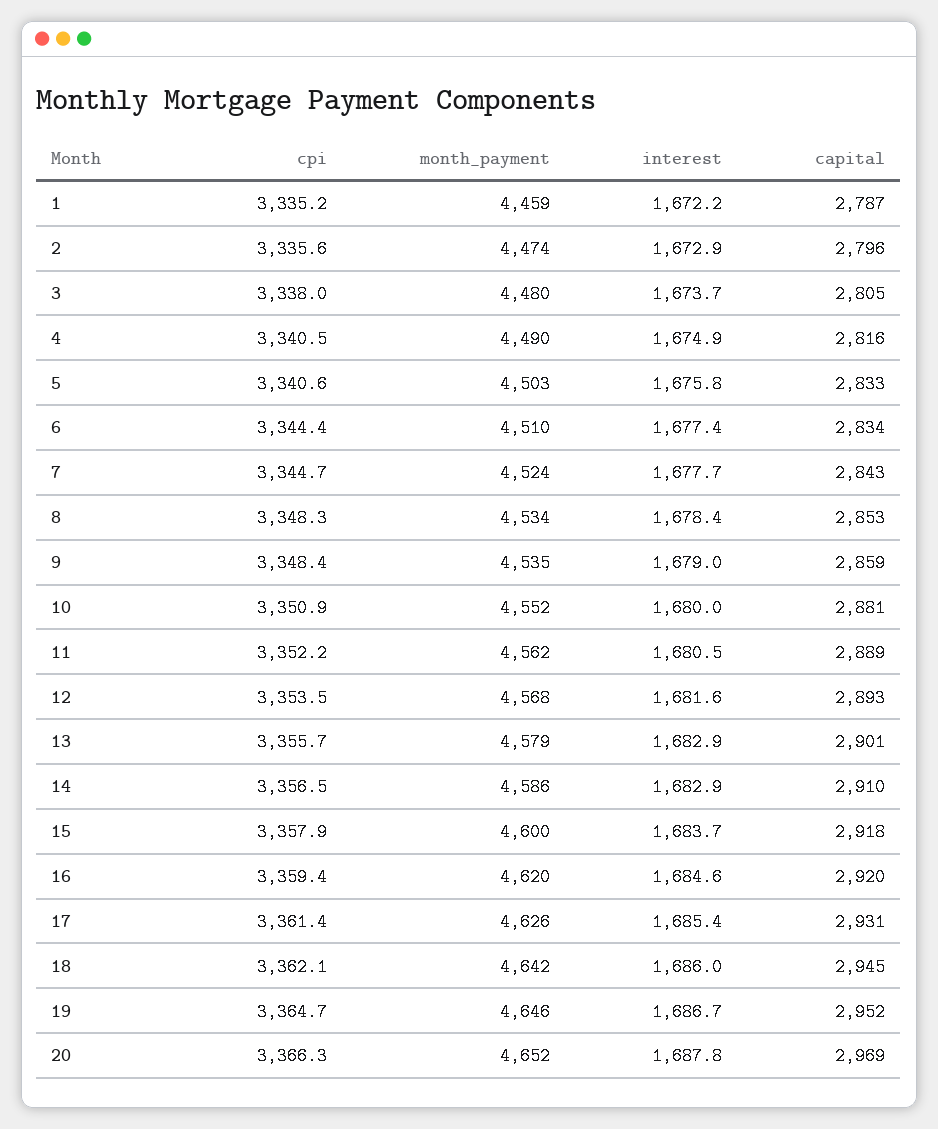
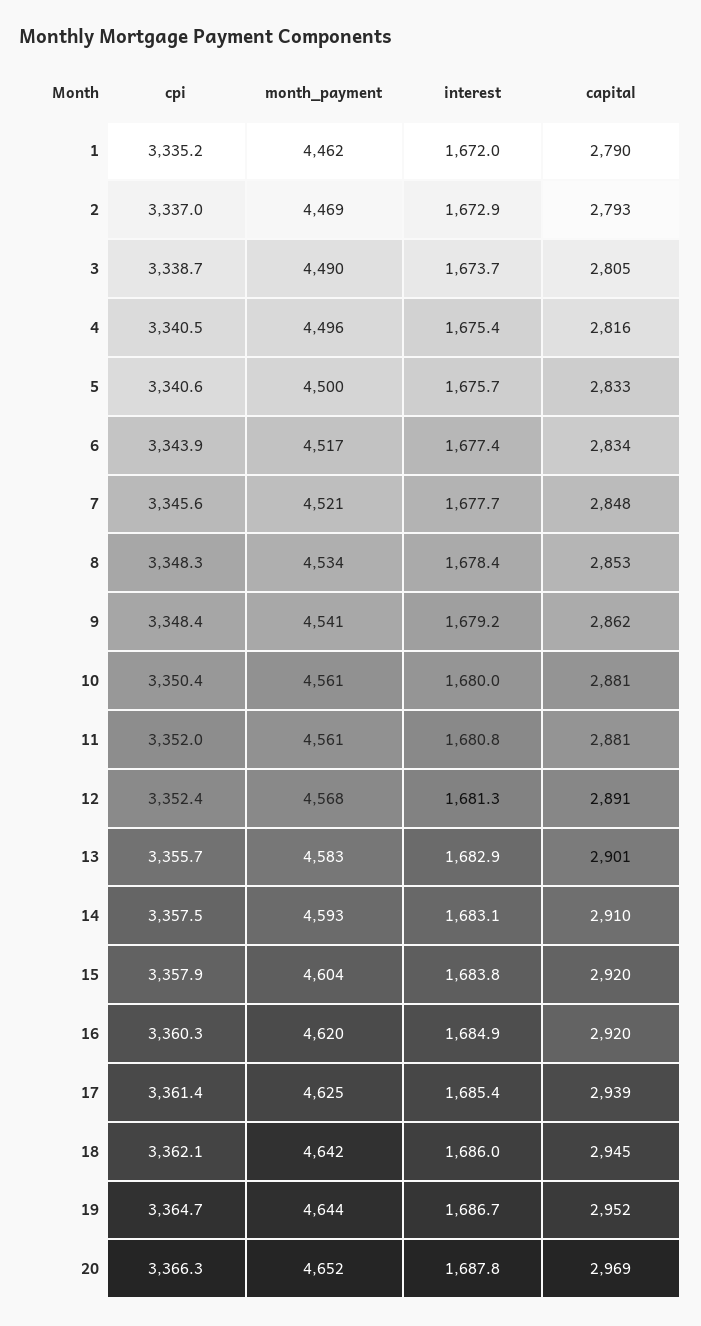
  {
    "cpi": {
      "1": 3335.2,
-     "2": 3335.6,
+     "2": 3337,
-     "3": 3338,
+     "3": 3338.7,
      "4": 3340.5,
      "5": 3340.6,
-     "6": 3344.4,
+     "6": 3343.9,
-     "7": 3344.7,
+     "7": 3345.6,
      "8": 3348.3,
      "9": 3348.4,
-     "10": 3350.9,
+     "10": 3350.4,
-     "11": 3352.2,
+     "11": 3352,
-     "12": 3353.5,
+     "12": 3352.4,
      "13": 3355.7,
-     "14": 3356.5,
+     "14": 3357.5,
      "15": 3357.9,
-     "16": 3359.4,
+     "16": 3360.3,
      "17": 3361.4,
      "18": 3362.1,
      "19": 3364.7,
      "20": 3366.3
    },
    "month_payment": {
-     "1": 4459,
+     "1": 4462,
-     "2": 4474,
+     "2": 4469,
-     "3": 4480,
+     "3": 4490,
-     "4": 4490,
+     "4": 4496,
-     "5": 4503,
+     "5": 4500,
-     "6": 4510,
+     "6": 4517,
-     "7": 4524,
+     "7": 4521,
      "8": 4534,
-     "9": 4535,
+     "9": 4541,
-     "10": 4552,
+     "10": 4561,
-     "11": 4562,
+     "11": 4561,
      "12": 4568,
-     "13": 4579,
+     "13": 4583,
-     "14": 4586,
+     "14": 4593,
-     "15": 4600,
+     "15": 4604,
      "16": 4620,
-     "17": 4626,
+     "17": 4625,
      "18": 4642,
-     "19": 4646,
+     "19": 4644,
      "20": 4652
    },
    "interest": {
-     "1": 1672.2,
+     "1": 1672,
      "2": 1672.9,
      "3": 1673.7,
-     "4": 1674.9,
+     "4": 1675.4,
-     "5": 1675.8,
+     "5": 1675.7,
      "6": 1677.4,
      "7": 1677.7,
      "8": 1678.4,
-     "9": 1679,
+     "9": 1679.2,
      "10": 1680,
-     "11": 1680.5,
+     "11": 1680.8,
-     "12": 1681.6,
+     "12": 1681.3,
      "13": 1682.9,
-     "14": 1682.9,
+     "14": 1683.1,
-     "15": 1683.7,
+     "15": 1683.8,
-     "16": 1684.6,
+     "16": 1684.9,
      "17": 1685.4,
      "18": 1686,
      "19": 1686.7,
      "20": 1687.8
    },
    "capital": {
-     "1": 2787,
+     "1": 2790,
-     "2": 2796,
+     "2": 2793,
      "3": 2805,
      "4": 2816,
      "5": 2833,
      "6": 2834,
-     "7": 2843,
+     "7": 2848,
      "8": 2853,
-     "9": 2859,
+     "9": 2862,
      "10": 2881,
-     "11": 2889,
+     "11": 2881,
-     "12": 2893,
+     "12": 2891,
      "13": 2901,
      "14": 2910,
-     "15": 2918,
+     "15": 2920,
      "16": 2920,
-     "17": 2931,
+     "17": 2939,
      "18": 2945,
      "19": 2952,
      "20": 2969
    }
  }

